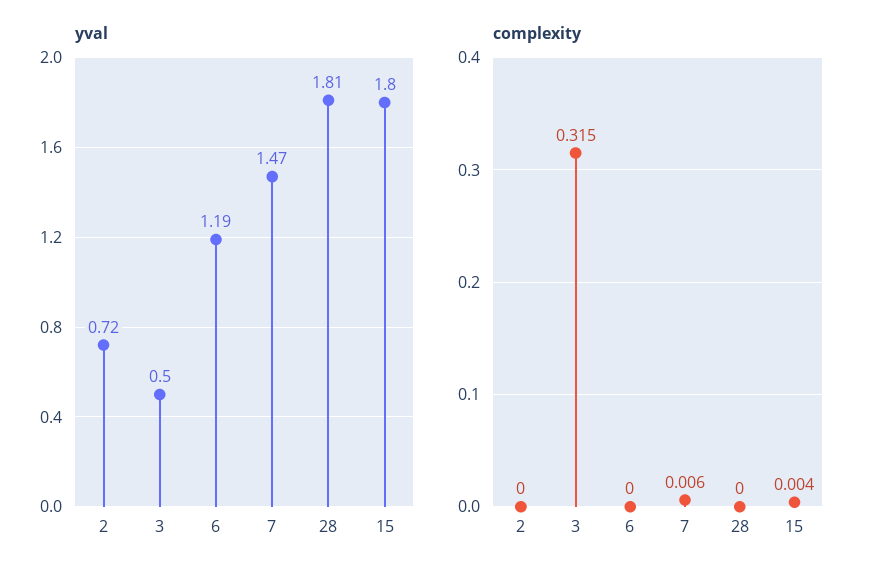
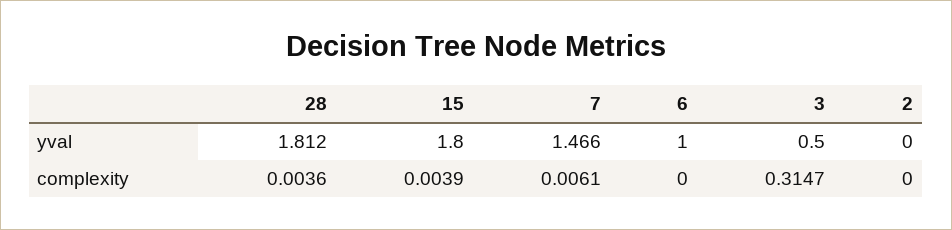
  {
    "yval": {
-     "2": 0.72,
+     "2": 0,
      "3": 0.5,
-     "6": 1.19,
+     "6": 1,
      "7": 1.466,
      "28": 1.812,
      "15": 1.8
    },
    "complexity": {
      "2": 0,
      "3": 0.3147,
      "6": 0,
      "7": 0.0061,
-     "28": 0,
+     "28": 0.0036,
      "15": 0.0039
    }
  }

